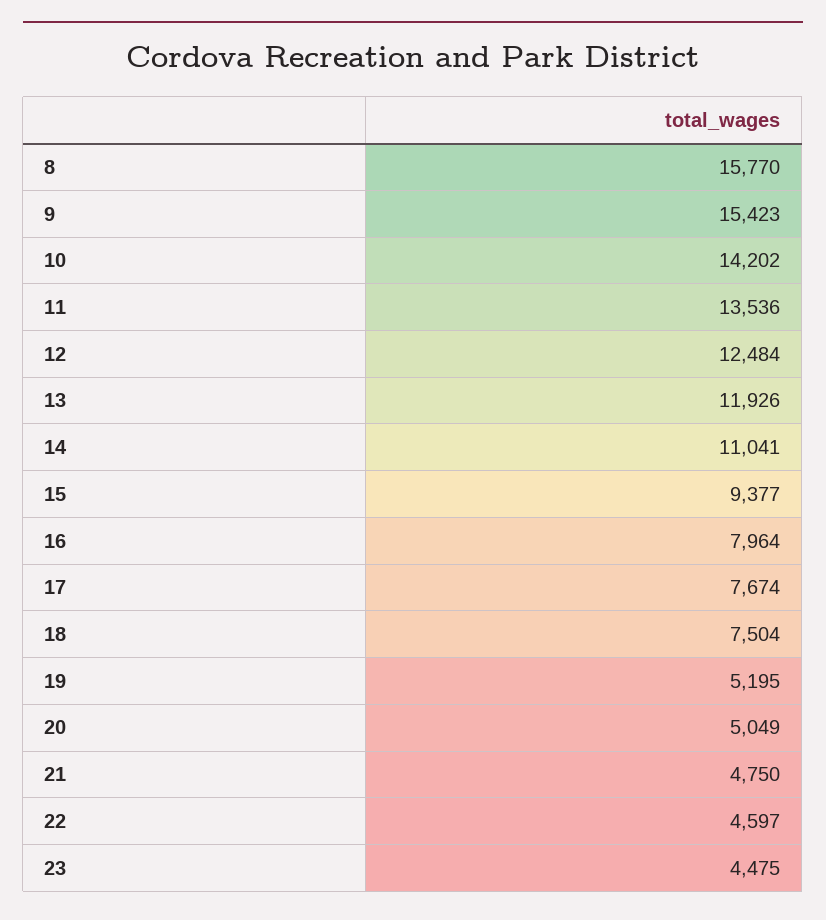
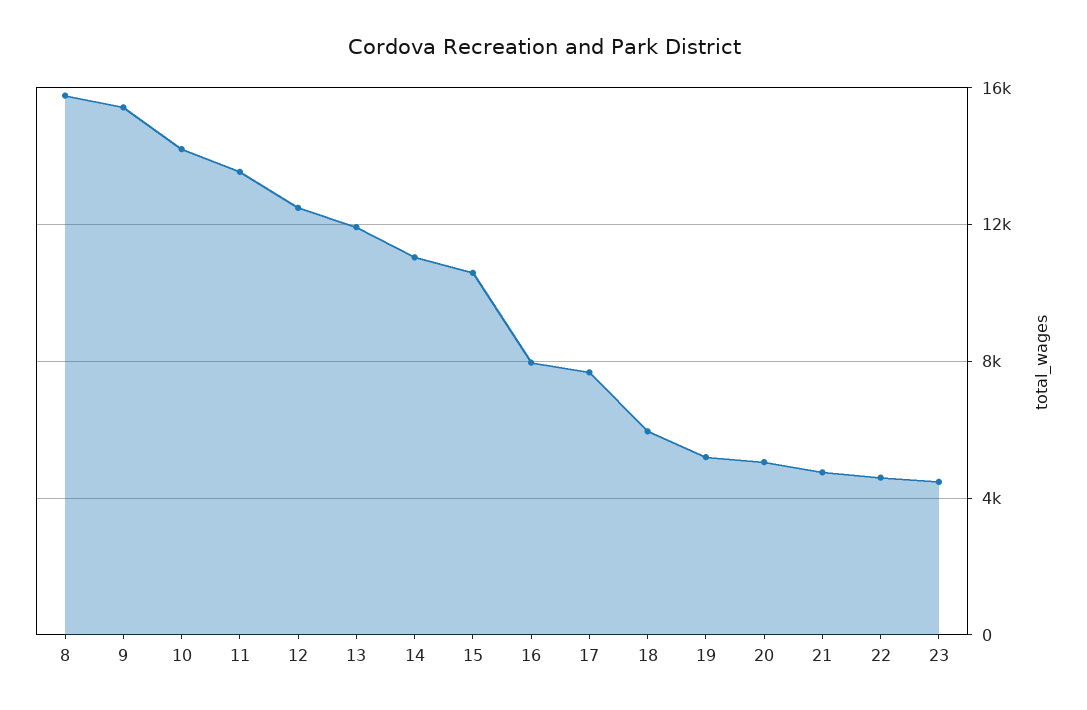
  {
    "8": 15770,
    "9": 15423,
    "10": 14202,
    "11": 13536,
    "12": 12484,
    "13": 11926,
    "14": 11041,
-   "15": 9377,
+   "15": 10500,
    "16": 7964,
    "17": 7674,
-   "18": 7504,
+   "18": 6000,
    "19": 5195,
    "20": 5049,
    "21": 4750,
    "22": 4597,
    "23": 4475
  }

